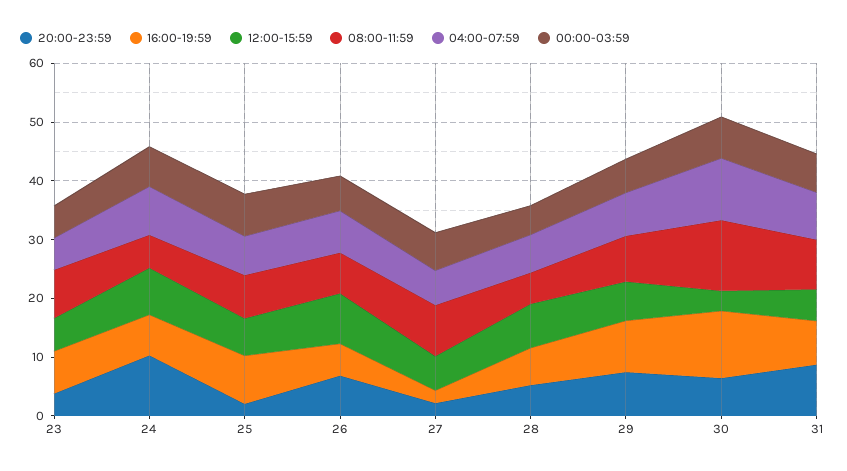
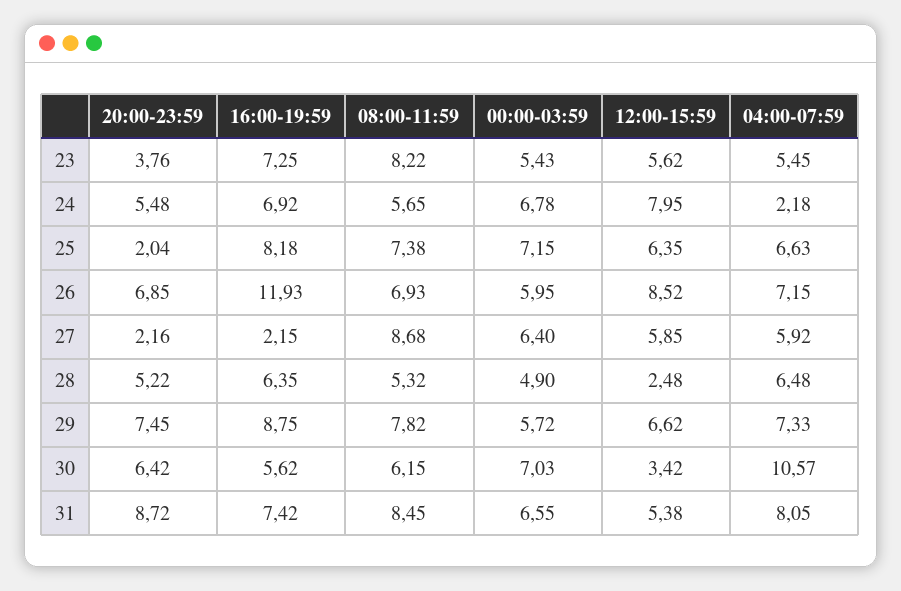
  {
    "20:00-23:59": {
      "23": 3.76,
-     "24": 10,
+     "24": 5.48,
      "25": 2.04,
      "26": 6.85,
      "27": 2.16,
      "28": 5.22,
      "29": 7.45,
      "30": 6.42,
      "31": 8.72
    },
    "16:00-19:59": {
      "23": 7.25,
      "24": 6.92,
      "25": 8.18,
-     "26": 6,
+     "26": 11.93,
      "27": 2.15,
      "28": 6.35,
      "29": 8.75,
-     "30": 12,
+     "30": 5.62,
      "31": 7.42
    },
    "12:00-15:59": {
      "23": 5.62,
      "24": 7.95,
      "25": 6.35,
      "26": 8.52,
      "27": 5.85,
-     "28": 8,
+     "28": 2.48,
      "29": 6.62,
      "30": 3.42,
      "31": 5.38
    },
    "08:00-11:59": {
      "23": 8.22,
      "24": 5.65,
      "25": 7.38,
      "26": 6.93,
      "27": 8.68,
      "28": 5.32,
      "29": 7.82,
-     "30": 12,
+     "30": 6.15,
      "31": 8.45
    },
    "04:00-07:59": {
      "23": 5.45,
-     "24": 8,
+     "24": 2.18,
      "25": 6.63,
      "26": 7.15,
      "27": 5.92,
      "28": 6.48,
      "29": 7.33,
      "30": 10.57,
      "31": 8.05
    },
    "00:00-03:59": {
      "23": 5.43,
      "24": 6.78,
      "25": 7.15,
      "26": 5.95,
      "27": 6.4,
      "28": 4.9,
      "29": 5.72,
      "30": 7.03,
      "31": 6.55
    }
  }

